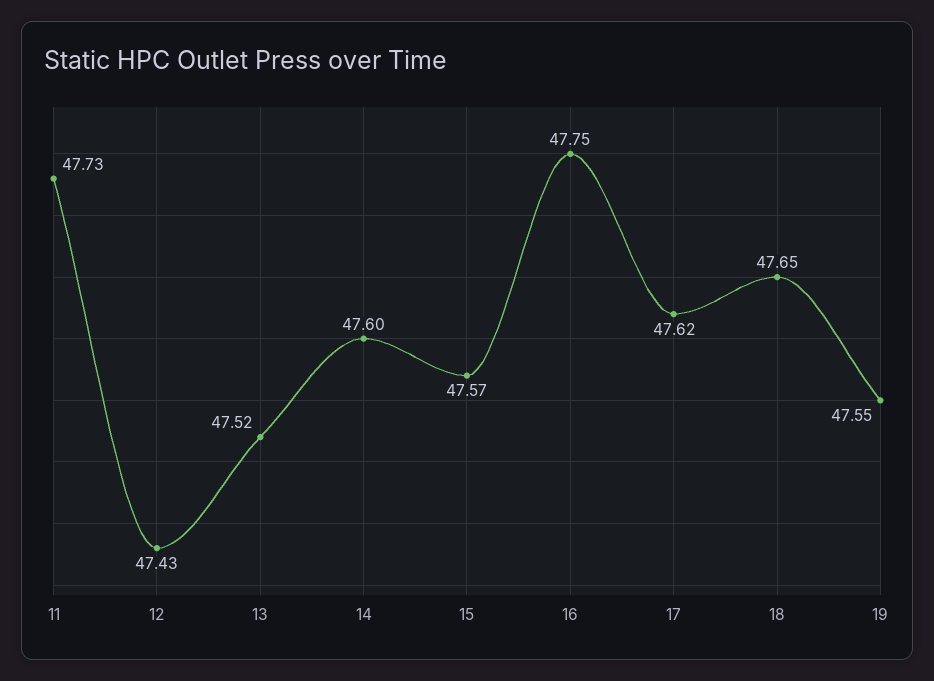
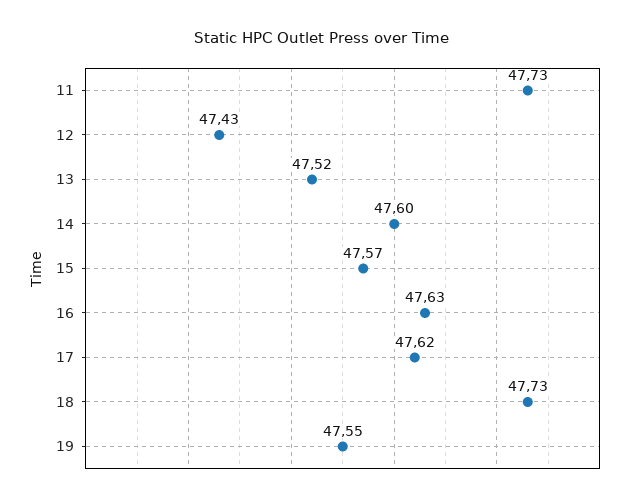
  {
    "11": 47.73,
    "12": 47.43,
    "13": 47.52,
    "14": 47.6,
    "15": 47.57,
-   "16": 47.75,
+   "16": 47.63,
    "17": 47.62,
-   "18": 47.65,
+   "18": 47.73,
    "19": 47.55
  }

